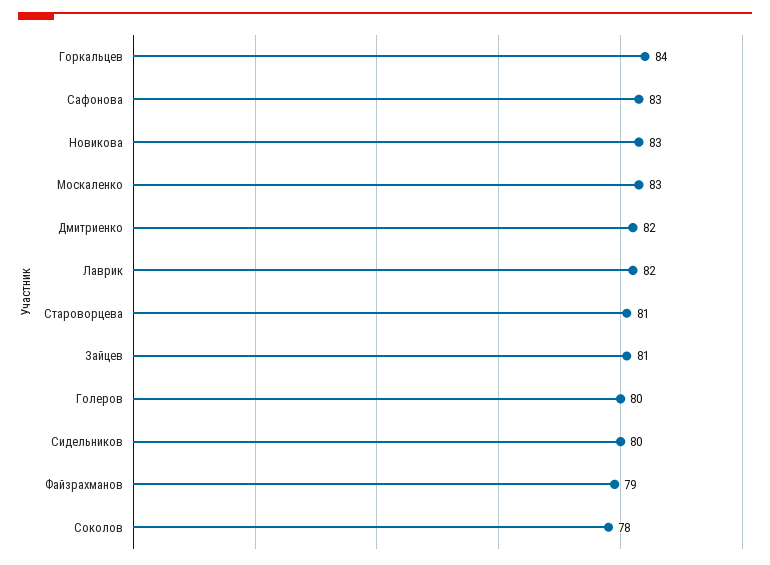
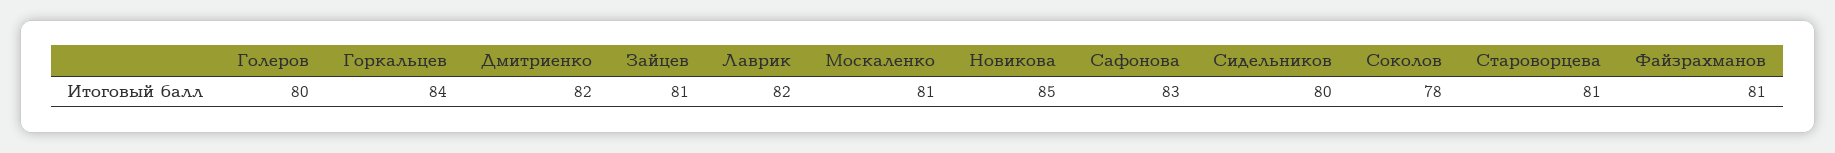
  {
    "Горкальцев": 84,
    "Сафонова": 83,
-   "Новикова": 83,
+   "Новикова": 85,
-   "Москаленко": 83,
+   "Москаленко": 81,
    "Дмитриенко": 82,
    "Лаврик": 82,
    "Староворцева": 81,
    "Зайцев": 81,
    "Голеров": 80,
    "Сидельников": 80,
-   "Файзрахманов": 79,
+   "Файзрахманов": 81,
    "Соколов": 78
  }

